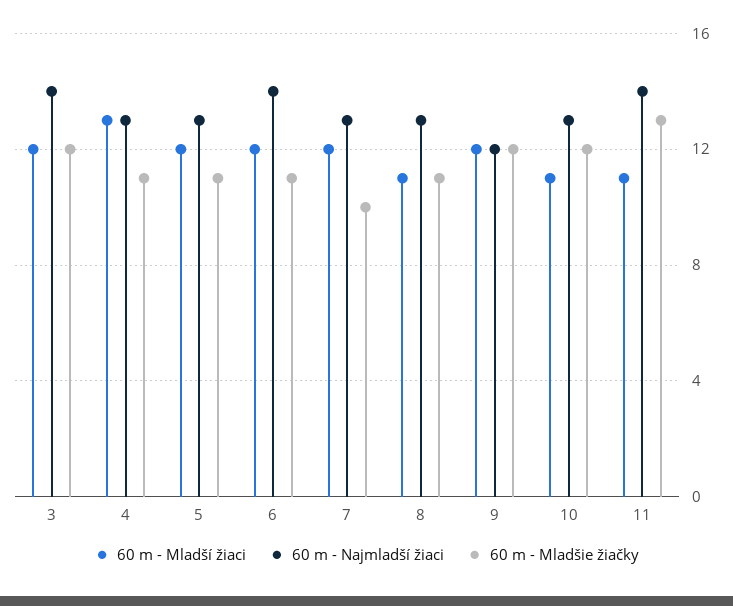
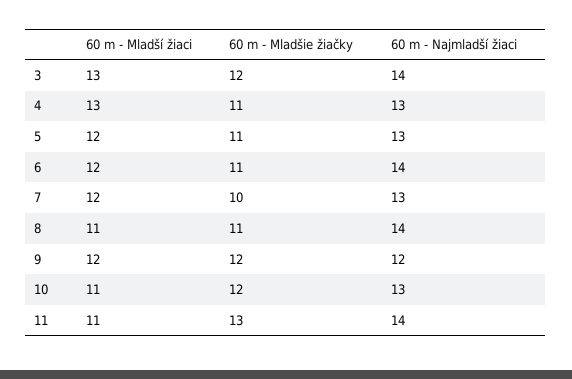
  {
    "60 m - Mladší žiaci": {
-     "3": 12,
+     "3": 13,
      "4": 13,
      "5": 12,
      "6": 12,
      "7": 12,
      "8": 11,
      "9": 12,
      "10": 11,
      "11": 11
    },
    "60 m - Najmladší žiaci": {
      "3": 14,
      "4": 13,
      "5": 13,
      "6": 14,
      "7": 13,
-     "8": 13,
+     "8": 14,
      "9": 12,
      "10": 13,
      "11": 14
    },
    "60 m - Mladšie žiačky": {
      "3": 12,
      "4": 11,
      "5": 11,
      "6": 11,
      "7": 10,
      "8": 11,
      "9": 12,
      "10": 12,
      "11": 13
    }
  }

